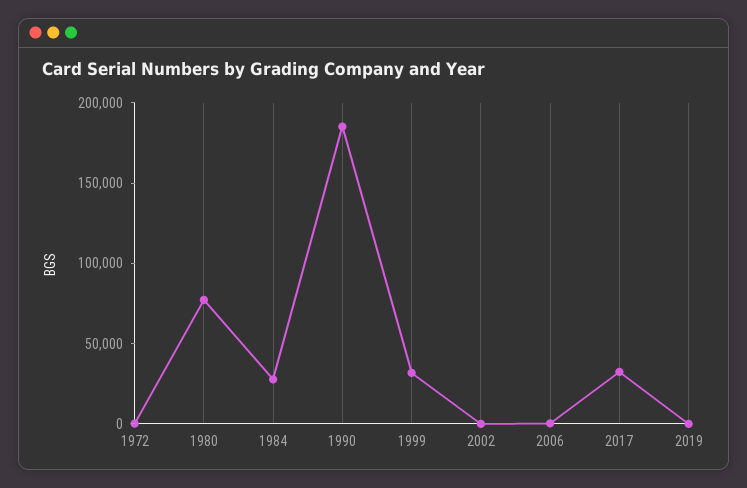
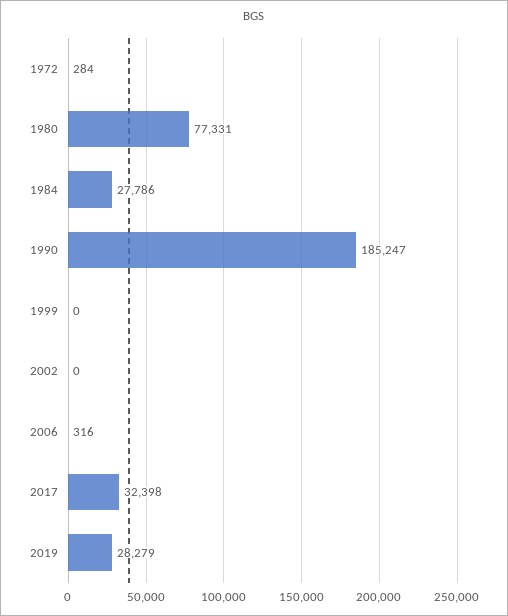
  {
    "1972": 284,
    "1980": 77331,
    "1984": 27786,
    "1990": 185247,
-   "1999": 30000,
+   "1999": 0,
    "2002": 0,
    "2006": 316,
    "2017": 32398,
-   "2019": 0
+   "2019": 28279
  }

